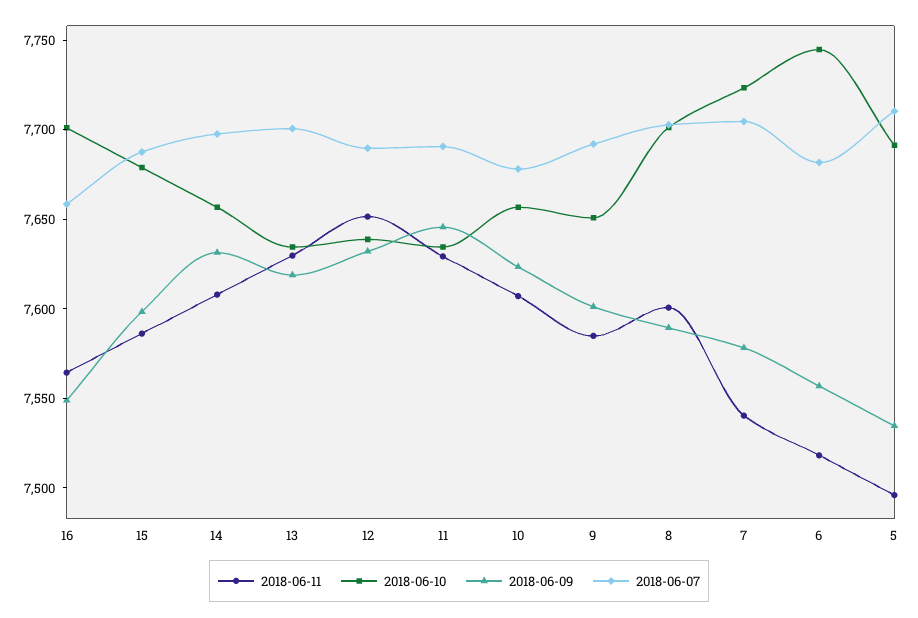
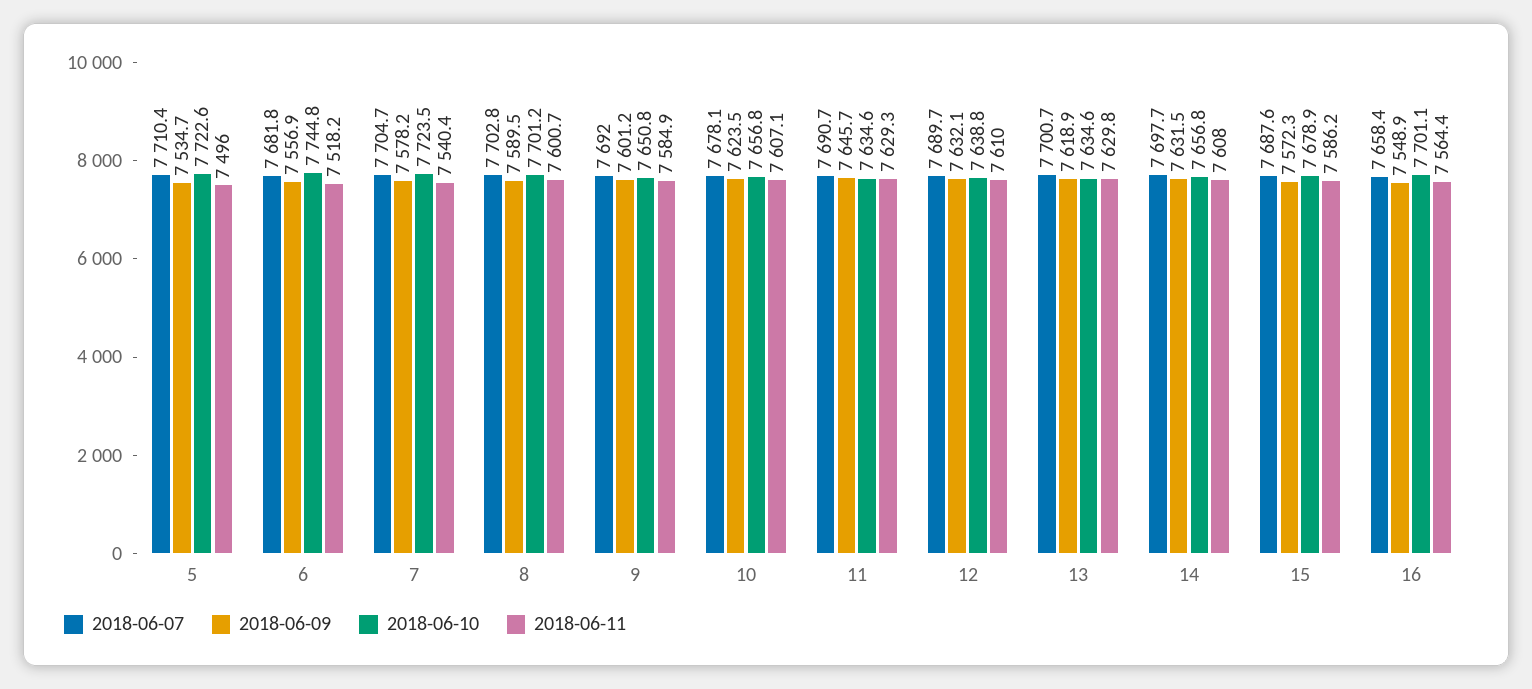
  {
    "2018-06-11": {
      "16": 7564.4,
      "15": 7586.2,
      "14": 7608,
      "13": 7629.8,
-     "12": 7650,
+     "12": 7610,
      "11": 7629.3,
      "10": 7607.1,
      "9": 7584.9,
      "8": 7600.7,
      "7": 7540.4,
      "6": 7518.2,
      "5": 7496
    },
    "2018-06-10": {
      "16": 7701.1,
      "15": 7678.9,
      "14": 7656.8,
      "13": 7634.6,
      "12": 7638.8,
      "11": 7634.6,
      "10": 7656.8,
      "9": 7650.8,
      "8": 7701.2,
      "7": 7723.5,
      "6": 7744.8,
-     "5": 7690
+     "5": 7722.6
    },
    "2018-06-09": {
      "16": 7548.9,
-     "15": 7600,
+     "15": 7572.3,
      "14": 7631.5,
      "13": 7618.9,
      "12": 7632.1,
      "11": 7645.7,
      "10": 7623.5,
      "9": 7601.2,
      "8": 7589.5,
      "7": 7578.2,
      "6": 7556.9,
      "5": 7534.7
    },
    "2018-06-07": {
      "16": 7658.4,
      "15": 7687.6,
      "14": 7697.7,
      "13": 7700.7,
      "12": 7689.7,
      "11": 7690.7,
      "10": 7678.1,
      "9": 7692,
      "8": 7702.8,
      "7": 7704.7,
      "6": 7681.8,
      "5": 7710.4
    }
  }

